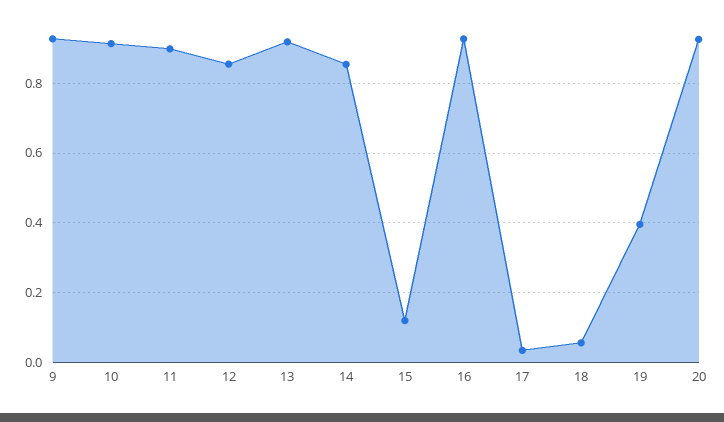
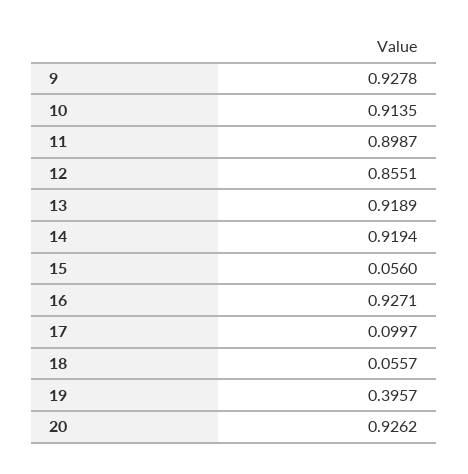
  {
    "9": 0.9278,
    "10": 0.9135,
    "11": 0.8987,
    "12": 0.8551,
    "13": 0.9189,
-   "14": 0.86,
+   "14": 0.9194,
-   "15": 0.12,
+   "15": 0.056,
    "16": 0.9271,
-   "17": 0.04,
+   "17": 0.0997,
    "18": 0.0557,
    "19": 0.3957,
    "20": 0.9262
  }

